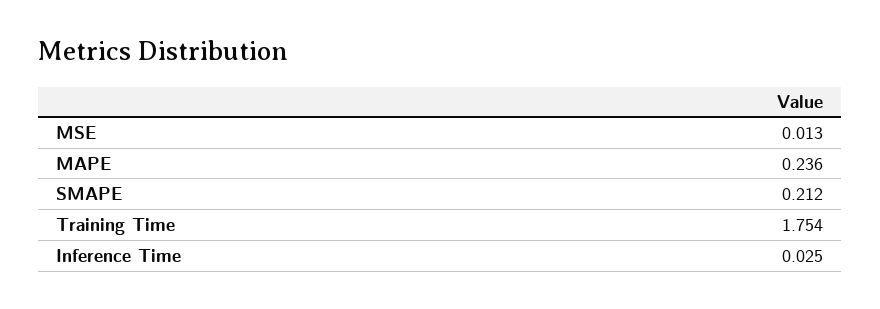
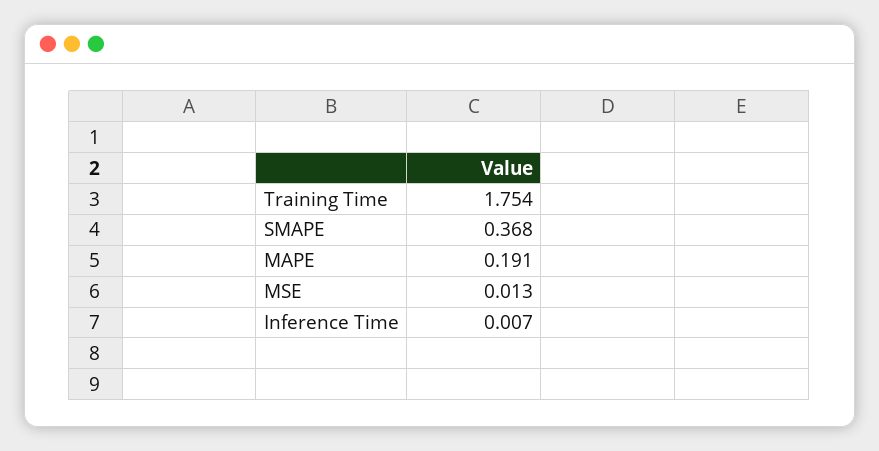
  {
    "MSE": 0.013,
-   "MAPE": 0.236,
+   "MAPE": 0.191,
-   "SMAPE": 0.212,
+   "SMAPE": 0.368,
    "Training Time": 1.754,
-   "Inference Time": 0.025
+   "Inference Time": 0.007
  }

